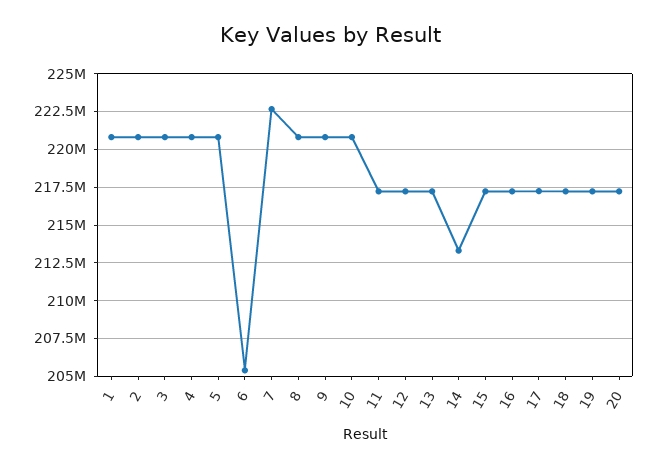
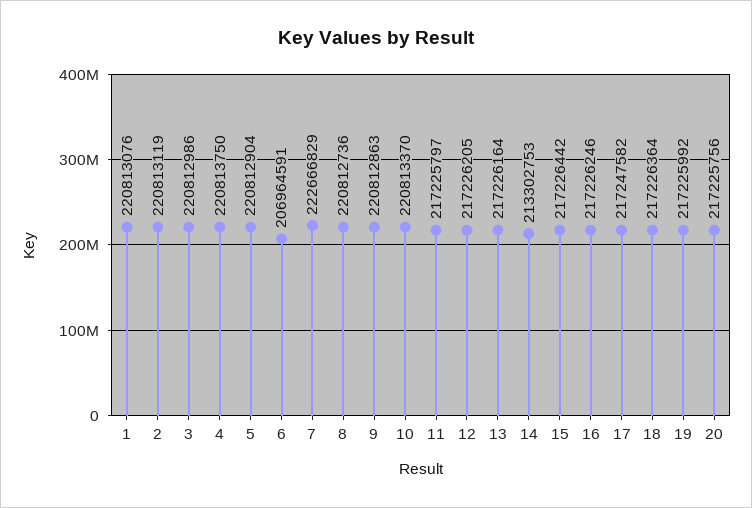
  {
    "1": 220813076,
    "2": 220813119,
    "3": 220812986,
    "4": 220813750,
    "5": 220812904,
-   "6": 205500000,
+   "6": 206964591,
    "7": 222666829,
    "8": 220812736,
    "9": 220812863,
    "10": 220813370,
    "11": 217225797,
    "12": 217226205,
    "13": 217226164,
    "14": 213302753,
    "15": 217226442,
    "16": 217226246,
    "17": 217247582,
    "18": 217226364,
    "19": 217225992,
    "20": 217225756
  }

